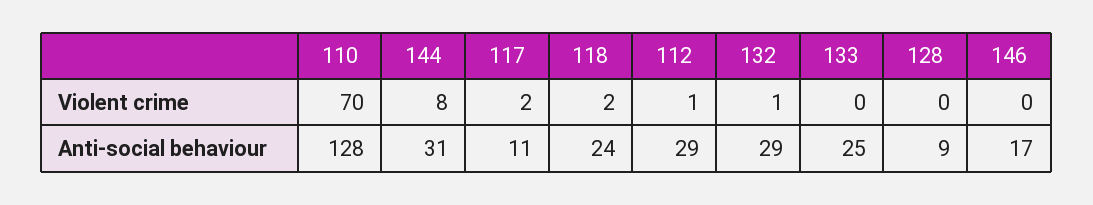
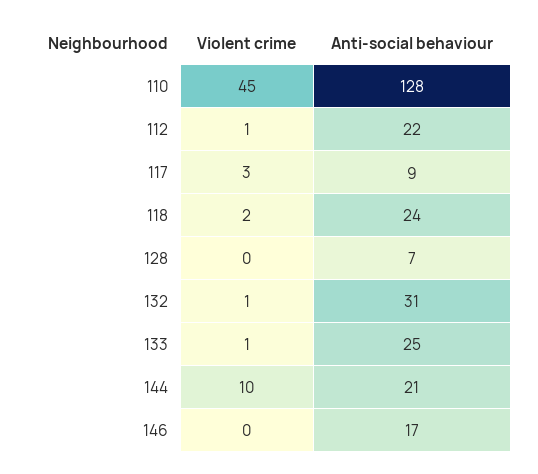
  {
    "110": {
-     "Violent crime": 70,
+     "Violent crime": 45,
      "Anti-social behaviour": 128
    },
    "144": {
-     "Violent crime": 8,
+     "Violent crime": 10,
-     "Anti-social behaviour": 31
+     "Anti-social behaviour": 21
    },
    "117": {
-     "Violent crime": 2,
+     "Violent crime": 3,
-     "Anti-social behaviour": 11
+     "Anti-social behaviour": 9
    },
    "118": {
      "Violent crime": 2,
      "Anti-social behaviour": 24
    },
    "112": {
      "Violent crime": 1,
-     "Anti-social behaviour": 29
+     "Anti-social behaviour": 22
    },
    "132": {
      "Violent crime": 1,
-     "Anti-social behaviour": 29
+     "Anti-social behaviour": 31
    },
    "133": {
-     "Violent crime": 0,
+     "Violent crime": 1,
      "Anti-social behaviour": 25
    },
    "128": {
      "Violent crime": 0,
-     "Anti-social behaviour": 9
+     "Anti-social behaviour": 7
    },
    "146": {
      "Violent crime": 0,
      "Anti-social behaviour": 17
    }
  }

